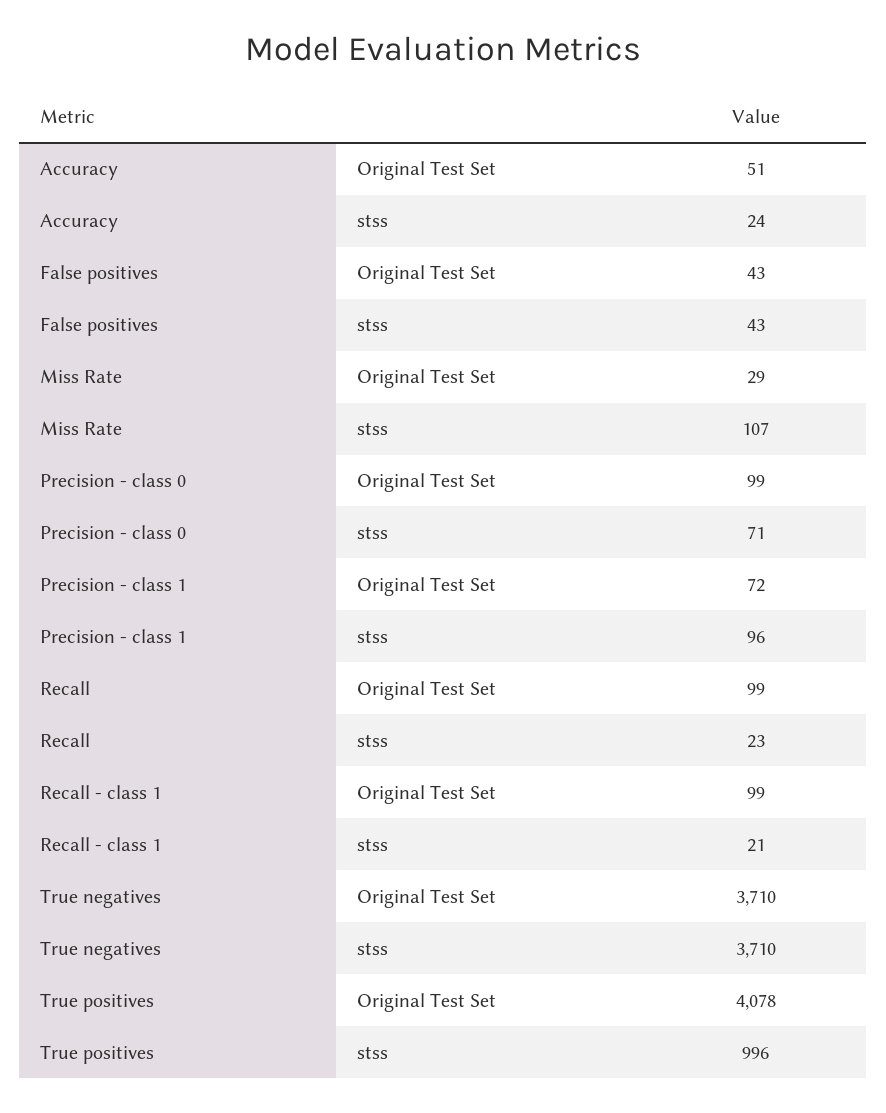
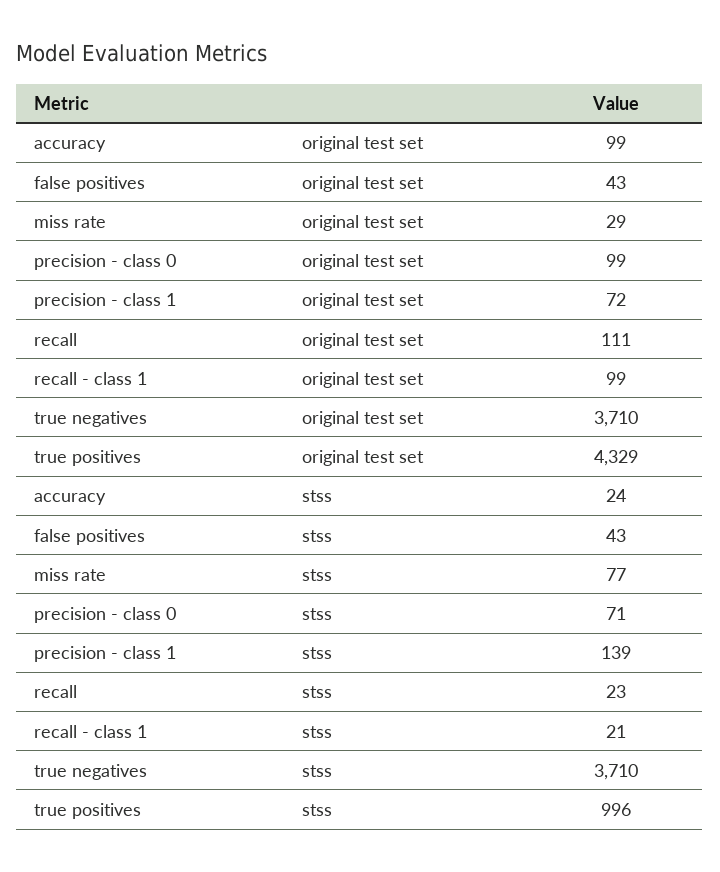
  {
    "Accuracy": {
-     "Original Test Set": 51,
+     "Original Test Set": 99,
      "stss": 24
    },
    "False positives": {
      "Original Test Set": 43,
      "stss": 43
    },
    "Miss Rate": {
      "Original Test Set": 29,
-     "stss": 107
+     "stss": 77
    },
    "Precision - class 0": {
      "Original Test Set": 99,
      "stss": 71
    },
    "Precision - class 1": {
      "Original Test Set": 72,
-     "stss": 96
+     "stss": 139
    },
    "Recall": {
-     "Original Test Set": 99,
+     "Original Test Set": 111,
      "stss": 23
    },
    "Recall - class 1": {
      "Original Test Set": 99,
      "stss": 21
    },
    "True negatives": {
      "Original Test Set": 3710,
      "stss": 3710
    },
    "True positives": {
-     "Original Test Set": 4078,
+     "Original Test Set": 4329,
      "stss": 996
    }
  }

